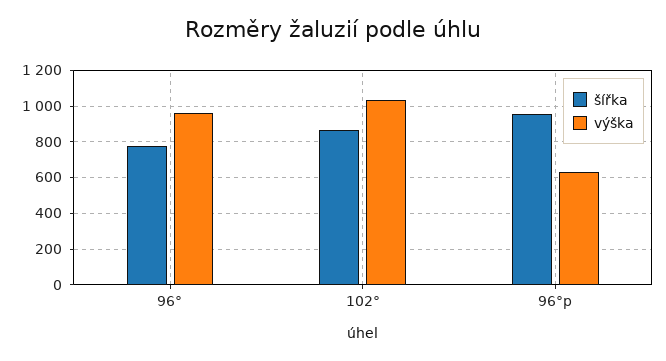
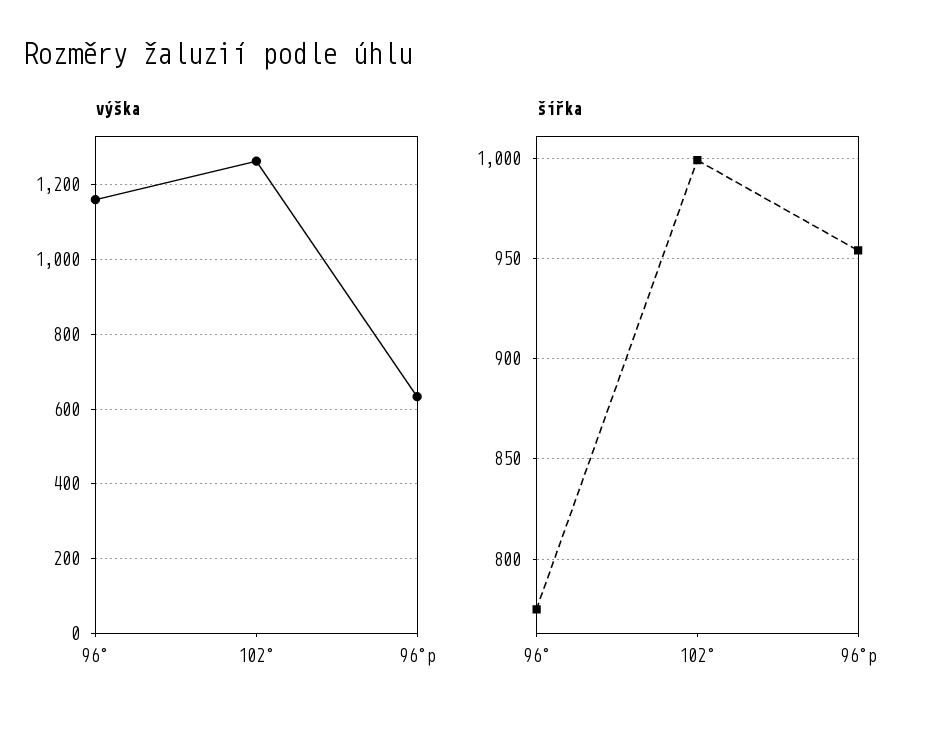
  {
    "šířka": {
      "96°": 775,
-     "102°": 850,
+     "102°": 1000,
      "96°p": 955
    },
    "výška": {
-     "96°": 950,
+     "96°": 1160,
-     "102°": 1050,
+     "102°": 1260,
      "96°p": 640
    }
  }

